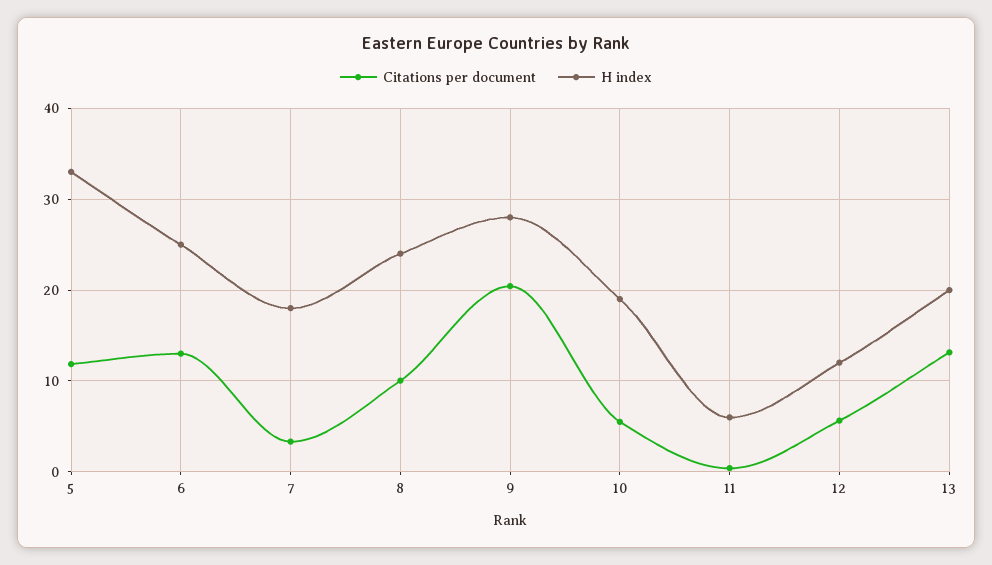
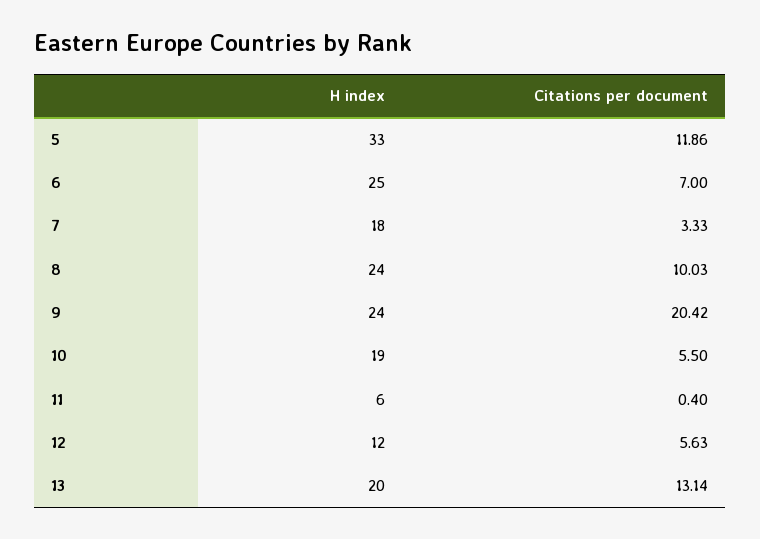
  {
    "Citations per document": {
      "5": 11.86,
-     "6": 13,
+     "6": 7,
      "7": 3.33,
      "8": 10.03,
      "9": 20.42,
      "10": 5.5,
      "11": 0.4,
      "12": 5.63,
      "13": 13.14
    },
    "H index": {
      "5": 33,
      "6": 25,
      "7": 18,
      "8": 24,
-     "9": 28,
+     "9": 24,
      "10": 19,
      "11": 6,
      "12": 12,
      "13": 20
    }
  }

